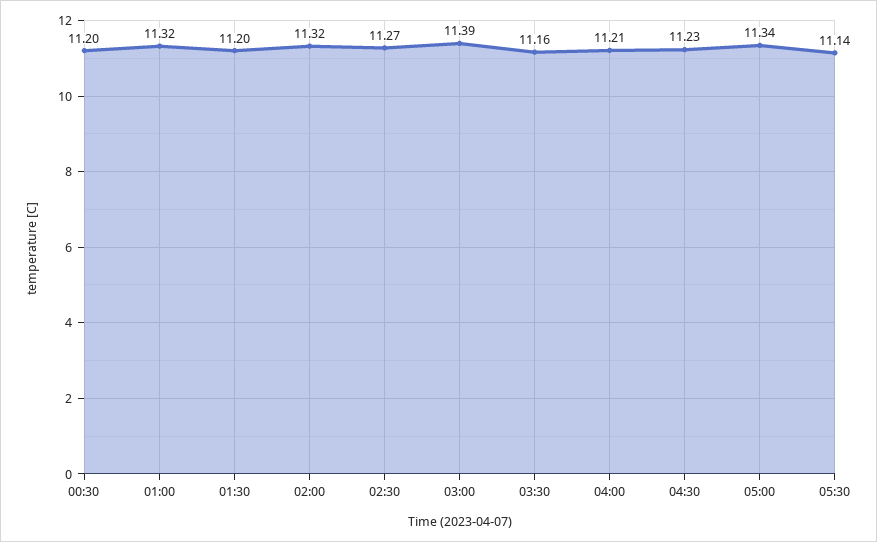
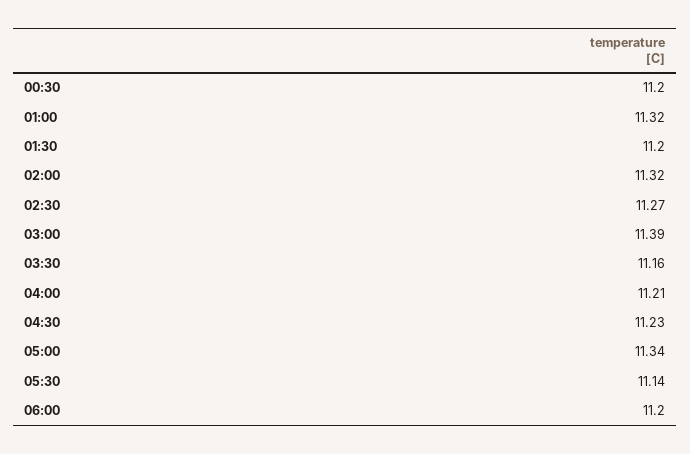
  {
    "00:30": 11.2,
    "01:00": 11.32,
    "01:30": 11.2,
    "02:00": 11.32,
    "02:30": 11.27,
    "03:00": 11.39,
    "03:30": 11.16,
    "04:00": 11.21,
    "04:30": 11.23,
    "05:00": 11.34,
-   "05:30": 11.14
+   "05:30": 11.14,
+   "06:00": 11.2
  }

